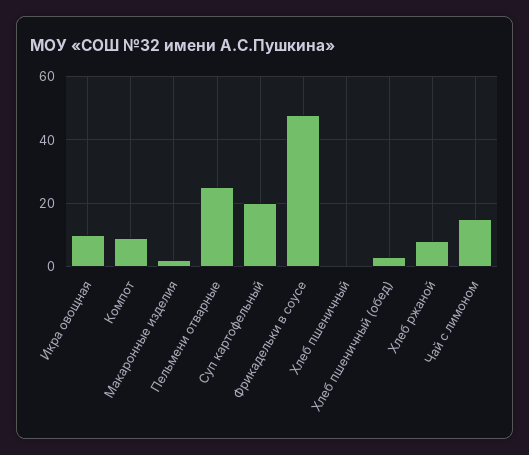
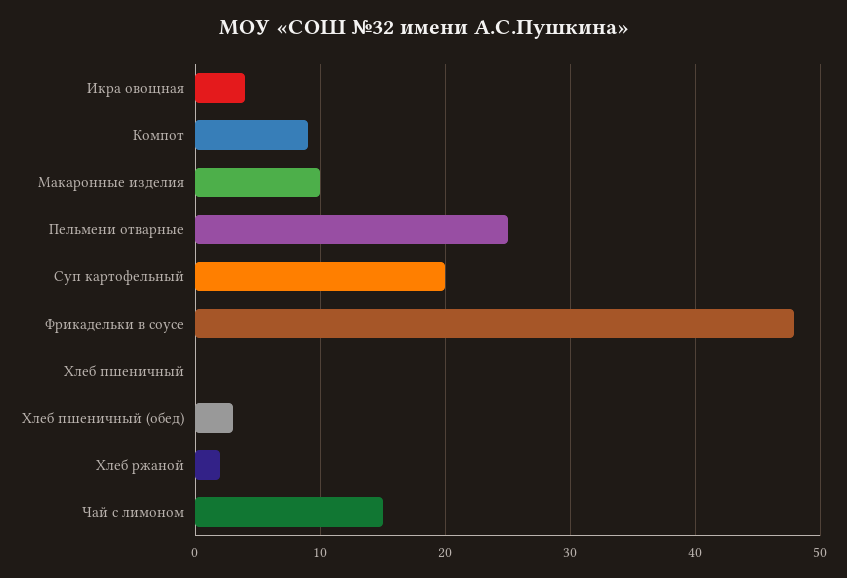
  {
-   "Икра овощная": 10,
+   "Икра овощная": 4,
    "Компот": 9,
-   "Макаронные изделия": 2,
+   "Макаронные изделия": 10,
    "Пельмени отварные": 25,
    "Суп картофельный": 20,
    "Фрикадельки в соусе": 48,
    "Хлеб пшеничный": 0,
    "Хлеб пшеничный (обед)": 3,
-   "Хлеб ржаной": 8,
+   "Хлеб ржаной": 2,
    "Чай с лимоном": 15
  }

